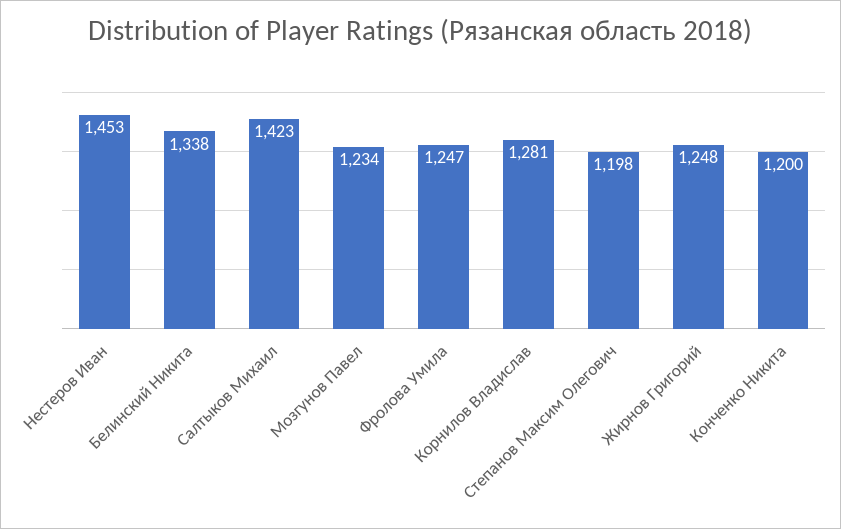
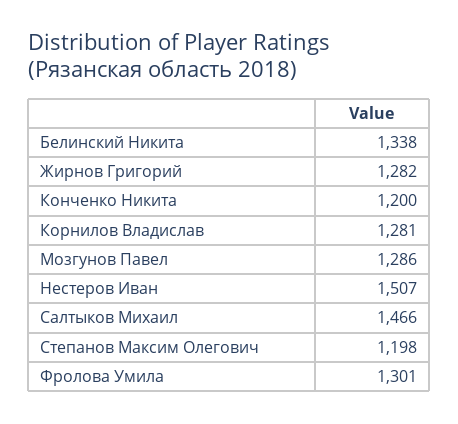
  {
-   "Нестеров Иван": 1453,
+   "Нестеров Иван": 1507,
    "Белинский Никита": 1338,
-   "Салтыков Михаил": 1423,
+   "Салтыков Михаил": 1466,
-   "Мозгунов Павел": 1234,
+   "Мозгунов Павел": 1286,
-   "Фролова Умила": 1247,
+   "Фролова Умила": 1301,
    "Корнилов Владислав": 1281,
    "Степанов Максим Олегович": 1198,
-   "Жирнов Григорий": 1248,
+   "Жирнов Григорий": 1282,
    "Конченко Никита": 1200
  }

